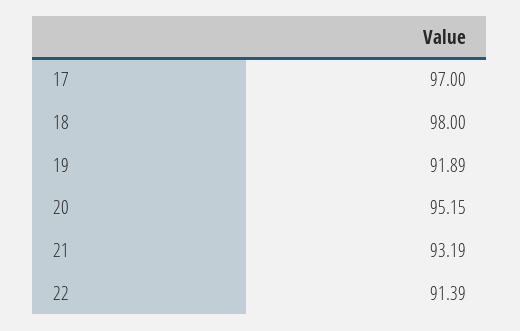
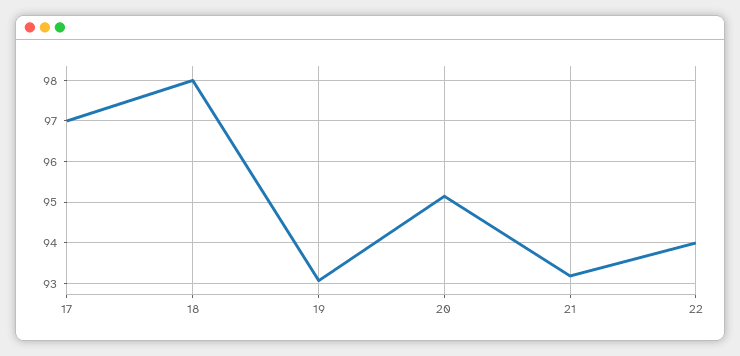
  {
    "17": 97,
    "18": 98,
-   "19": 91.89,
+   "19": 93,
    "20": 95.15,
    "21": 93.19,
-   "22": 91.39
+   "22": 94
  }

